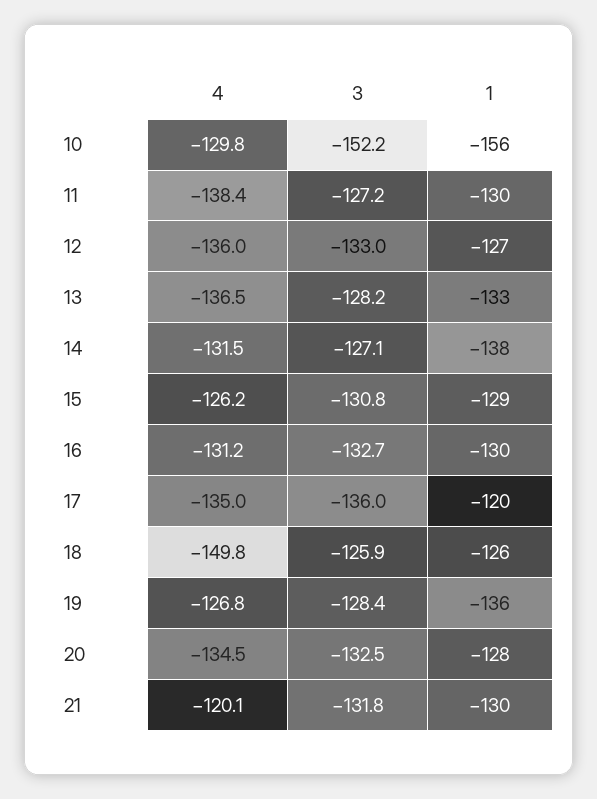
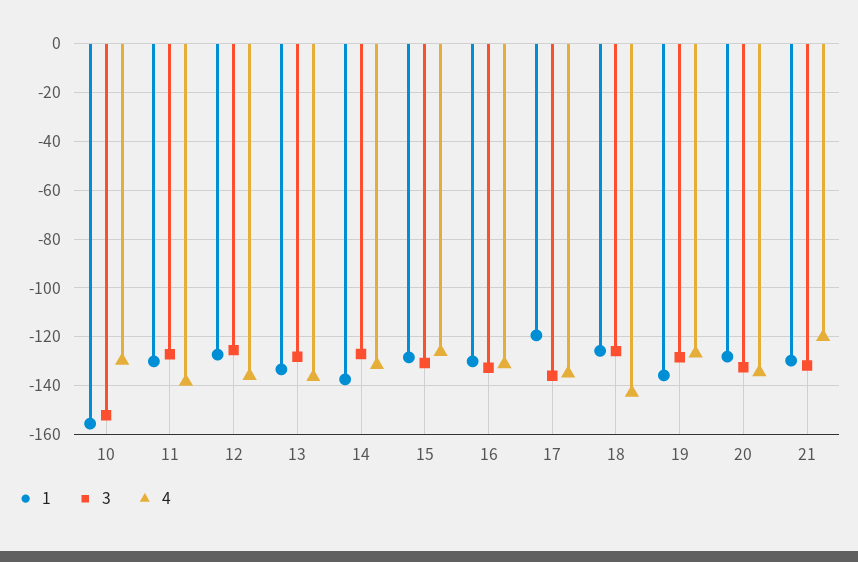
  {
    "4": {
      "10": -129.8,
      "11": -138.4,
      "12": -136,
      "13": -136.5,
      "14": -131.5,
      "15": -126.2,
      "16": -131.2,
      "17": -135,
-     "18": -149.8,
+     "18": -142.5,
      "19": -126.8,
      "20": -134.5,
      "21": -120.1
    },
    "3": {
      "10": -152.2,
      "11": -127.2,
-     "12": -133,
+     "12": -125,
      "13": -128.2,
      "14": -127.1,
      "15": -130.8,
      "16": -132.7,
      "17": -136,
      "18": -125.9,
      "19": -128.4,
      "20": -132.5,
      "21": -131.8
    },
    "1": {
      "10": -156,
      "11": -130,
      "12": -127,
      "13": -133,
      "14": -138,
      "15": -129,
      "16": -130,
      "17": -120,
      "18": -126,
      "19": -136,
      "20": -128,
      "21": -130
    }
  }

